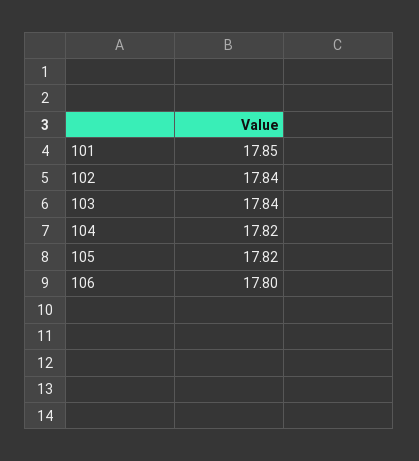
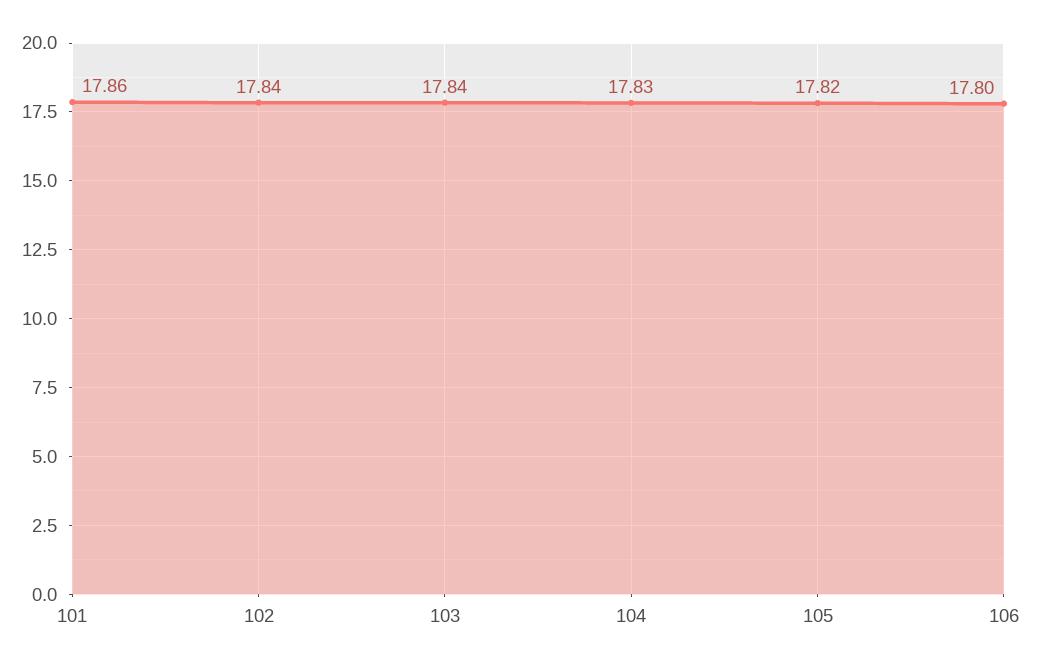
  {
-   "101": 17.85,
+   "101": 17.86,
    "102": 17.84,
    "103": 17.84,
-   "104": 17.82,
+   "104": 17.83,
    "105": 17.82,
    "106": 17.8
  }

